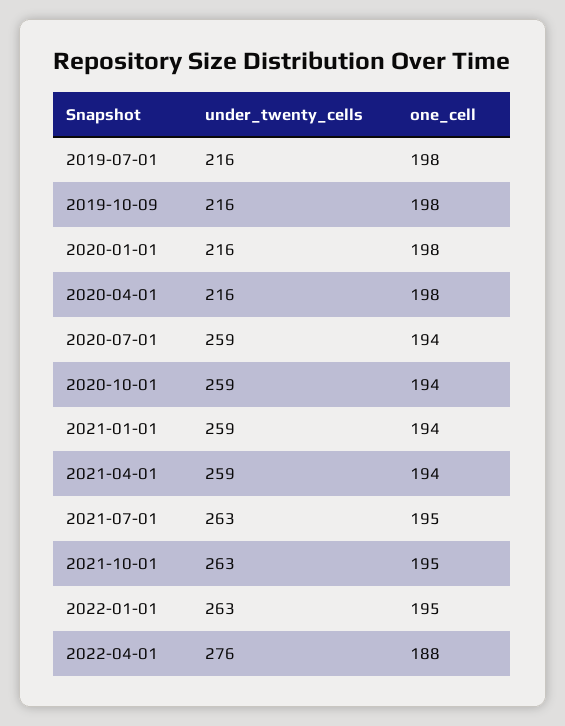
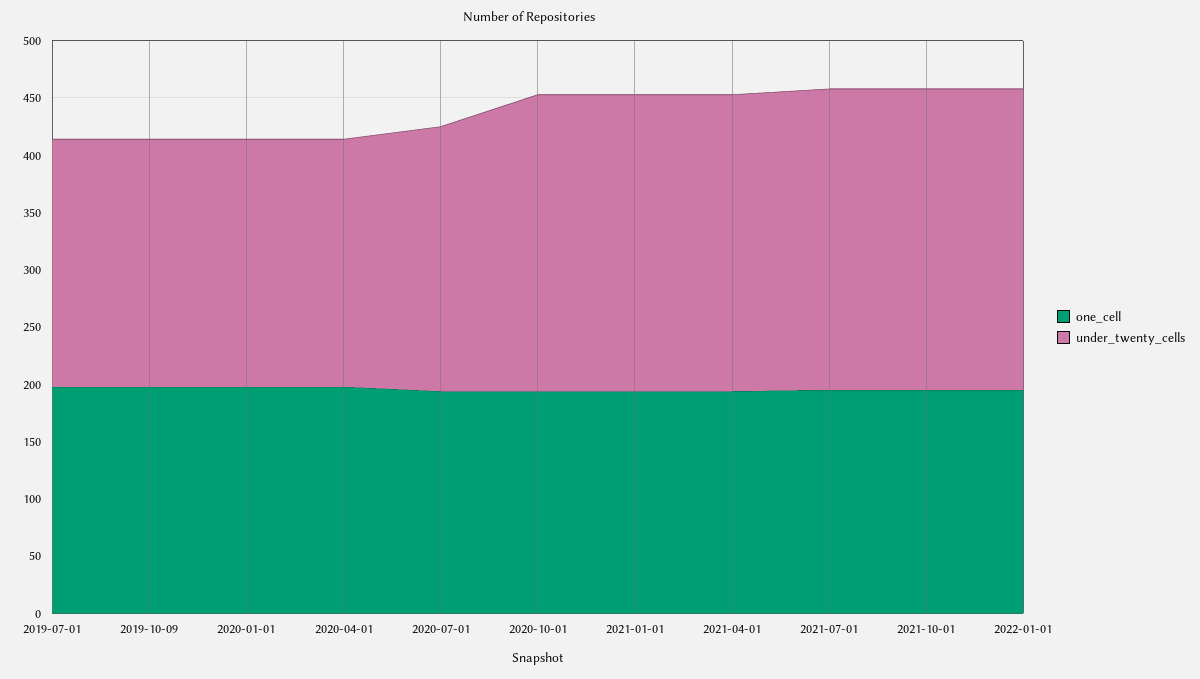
  {
    "under_twenty_cells": {
      "2019-07-01": 216,
      "2019-10-09": 216,
      "2020-01-01": 216,
      "2020-04-01": 216,
-     "2020-07-01": 259,
+     "2020-07-01": 230,
      "2020-10-01": 259,
      "2021-01-01": 259,
      "2021-04-01": 259,
      "2021-07-01": 263,
      "2021-10-01": 263,
-     "2022-01-01": 263,
+     "2022-01-01": 263
-     "2022-04-01": 276
    },
    "one_cell": {
      "2019-07-01": 198,
      "2019-10-09": 198,
      "2020-01-01": 198,
      "2020-04-01": 198,
      "2020-07-01": 194,
      "2020-10-01": 194,
      "2021-01-01": 194,
      "2021-04-01": 194,
      "2021-07-01": 195,
      "2021-10-01": 195,
-     "2022-01-01": 195,
+     "2022-01-01": 195
-     "2022-04-01": 188
    }
  }

